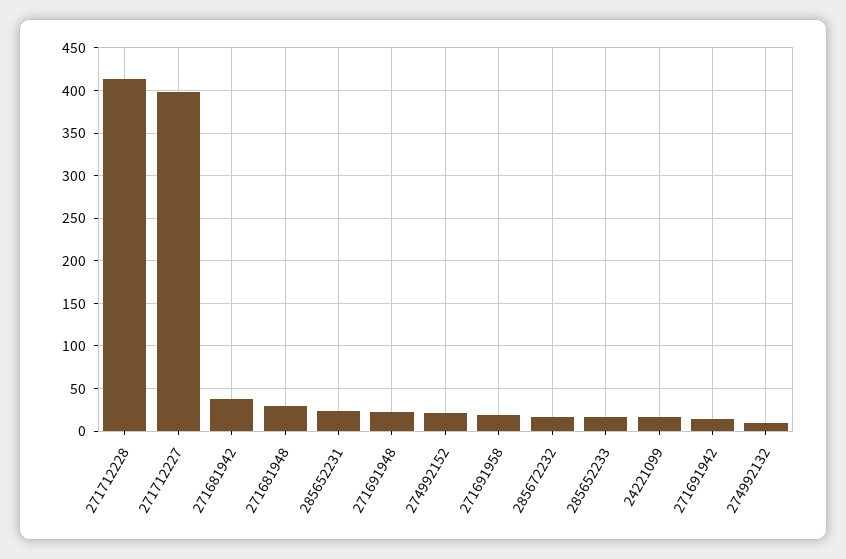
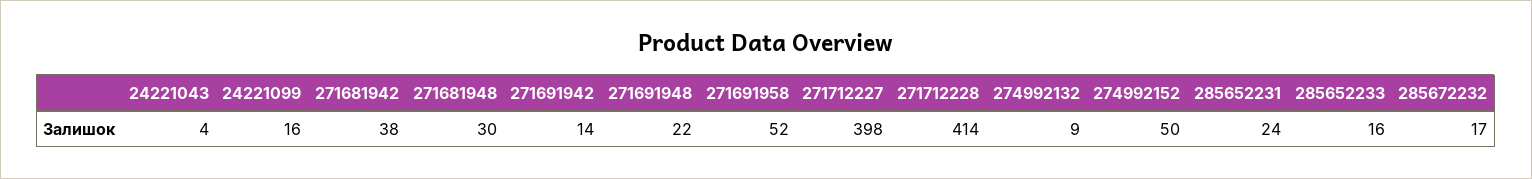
  {
    "271712228": 414,
    "271712227": 398,
    "271681942": 38,
    "271681948": 30,
    "285652231": 24,
    "271691948": 22,
-   "274992152": 20,
+   "274992152": 50,
-   "271691958": 20,
+   "271691958": 52,
    "285672232": 17,
    "285652233": 16,
    "24221099": 16,
    "271691942": 14,
-   "274992132": 9
+   "274992132": 9,
+   "24221043": 4
  }

